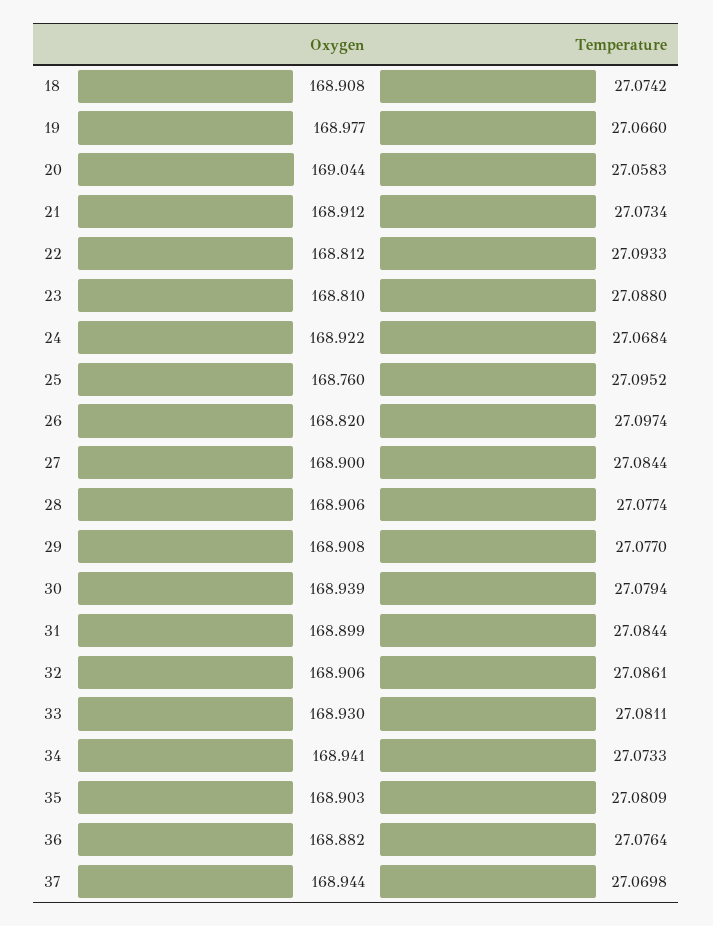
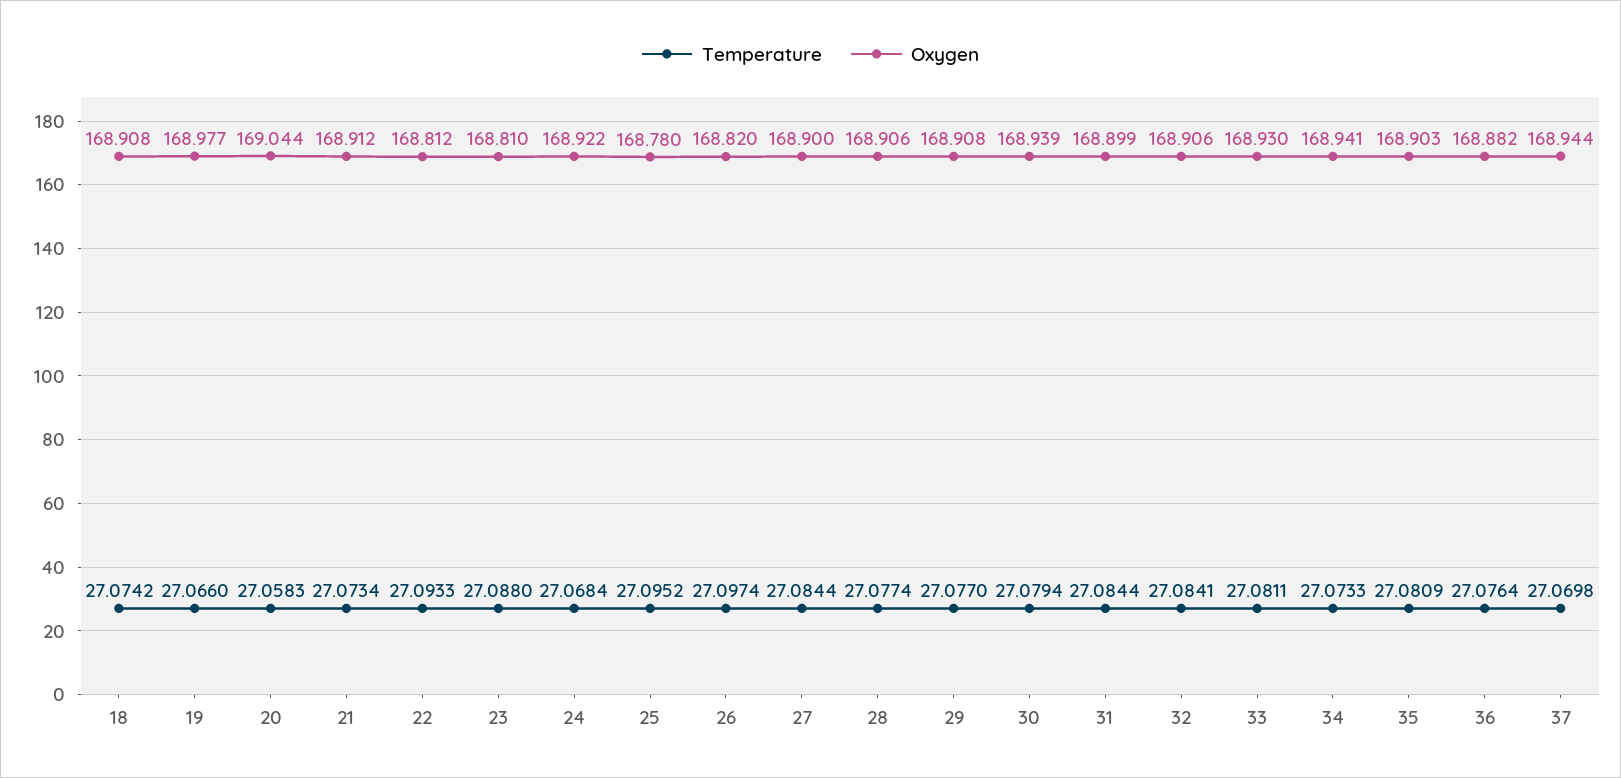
  {
    "Oxygen": {
      "18": 168.908,
      "19": 168.977,
      "20": 169.044,
      "21": 168.912,
      "22": 168.812,
      "23": 168.81,
      "24": 168.922,
-     "25": 168.76,
+     "25": 168.78,
      "26": 168.82,
      "27": 168.9,
      "28": 168.906,
      "29": 168.908,
      "30": 168.939,
      "31": 168.899,
      "32": 168.906,
      "33": 168.93,
      "34": 168.941,
      "35": 168.903,
      "36": 168.882,
      "37": 168.944
    },
    "Temperature": {
      "18": 27.0742,
      "19": 27.066,
      "20": 27.0583,
      "21": 27.0734,
      "22": 27.0933,
      "23": 27.088,
      "24": 27.0684,
      "25": 27.0952,
      "26": 27.0974,
      "27": 27.0844,
      "28": 27.0774,
      "29": 27.077,
      "30": 27.0794,
      "31": 27.0844,
-     "32": 27.0861,
+     "32": 27.0841,
      "33": 27.0811,
      "34": 27.0733,
      "35": 27.0809,
      "36": 27.0764,
      "37": 27.0698
    }
  }

